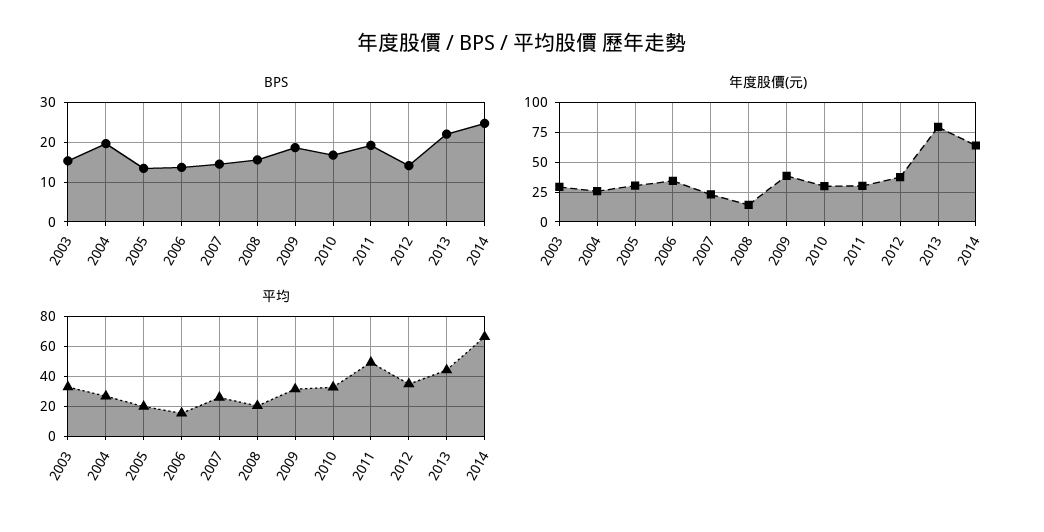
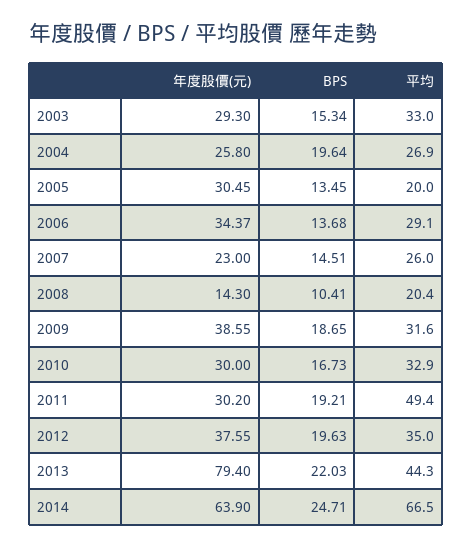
  {
    "BPS": {
      "2003": 15.34,
      "2004": 19.64,
      "2005": 13.45,
      "2006": 13.68,
      "2007": 14.51,
-     "2008": 16,
+     "2008": 10.41,
      "2009": 18.65,
      "2010": 16.73,
      "2011": 19.21,
-     "2012": 14,
+     "2012": 19.63,
      "2013": 22.03,
      "2014": 24.71
    },
    "年度股價(元)": {
      "2003": 29.3,
      "2004": 25.8,
      "2005": 30.45,
      "2006": 34.37,
      "2007": 23,
      "2008": 14.3,
      "2009": 38.55,
      "2010": 30,
      "2011": 30.2,
      "2012": 37.55,
      "2013": 79.4,
      "2014": 63.9
    },
    "平均": {
      "2003": 33,
      "2004": 26.9,
      "2005": 20,
-     "2006": 15,
+     "2006": 29.1,
      "2007": 26,
      "2008": 20.4,
      "2009": 31.6,
      "2010": 32.9,
      "2011": 49.4,
      "2012": 35,
      "2013": 44.3,
      "2014": 66.5
    }
  }

